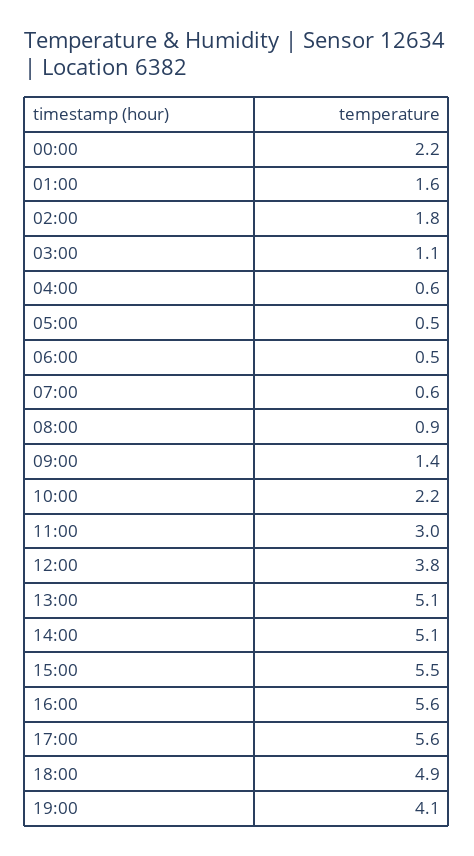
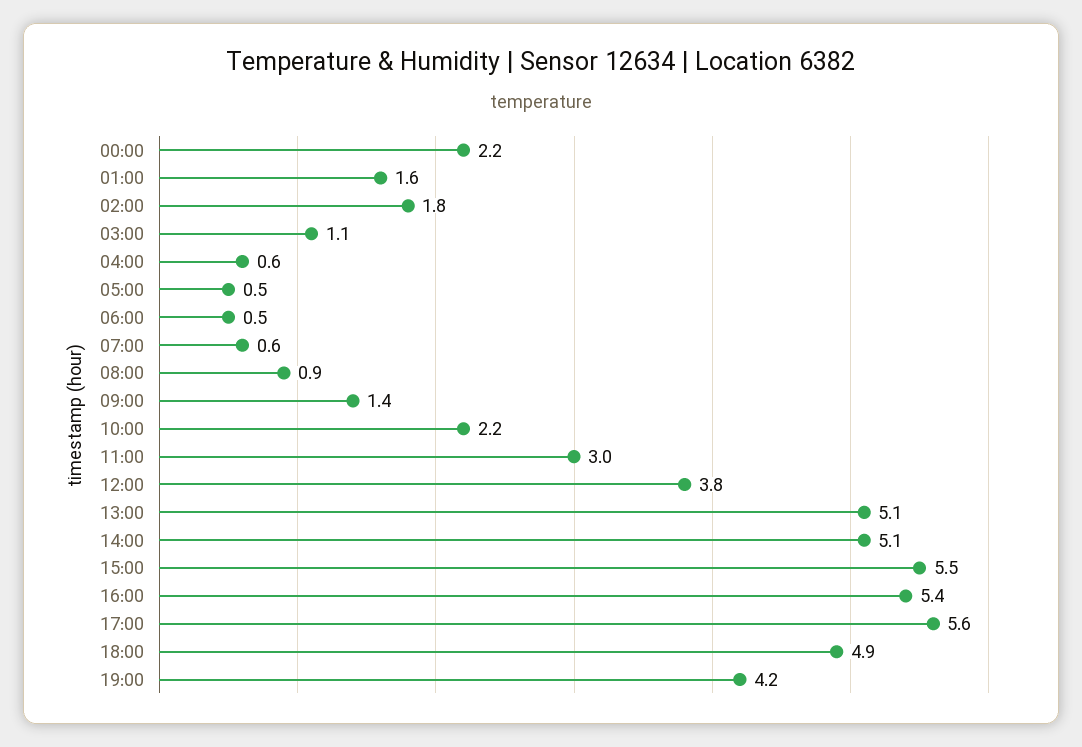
  {
    "00:00": 2.2,
    "01:00": 1.6,
    "02:00": 1.8,
    "03:00": 1.1,
    "04:00": 0.6,
    "05:00": 0.5,
    "06:00": 0.5,
    "07:00": 0.6,
    "08:00": 0.9,
    "09:00": 1.4,
    "10:00": 2.2,
    "11:00": 3,
    "12:00": 3.8,
    "13:00": 5.1,
    "14:00": 5.1,
    "15:00": 5.5,
-   "16:00": 5.6,
+   "16:00": 5.4,
    "17:00": 5.6,
    "18:00": 4.9,
-   "19:00": 4.1
+   "19:00": 4.2
  }

